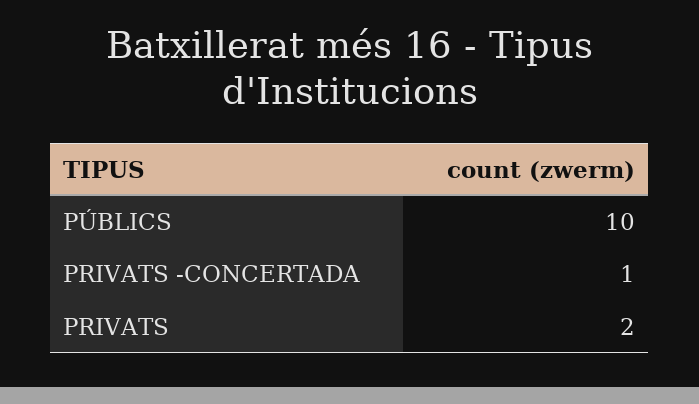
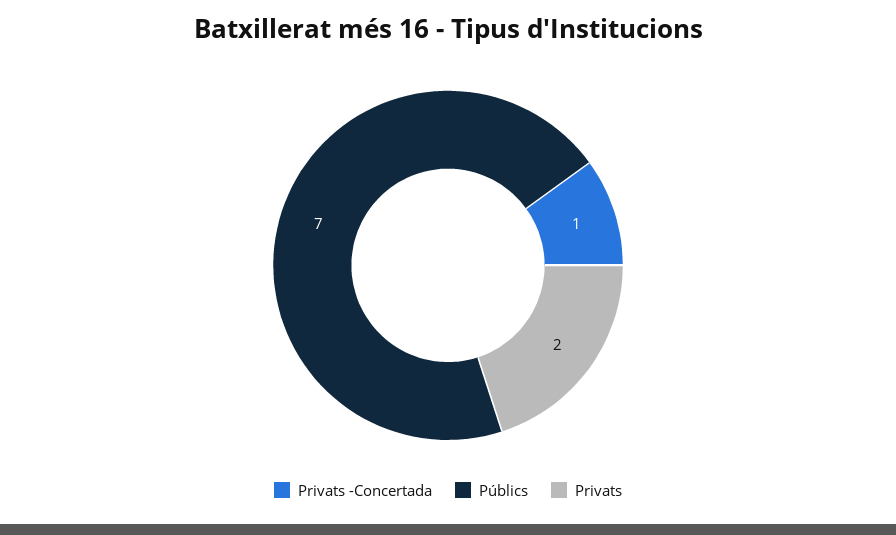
  {
-   "PÚBLICS": 10,
+   "PÚBLICS": 7,
    "PRIVATS -CONCERTADA": 1,
    "PRIVATS": 2
  }

